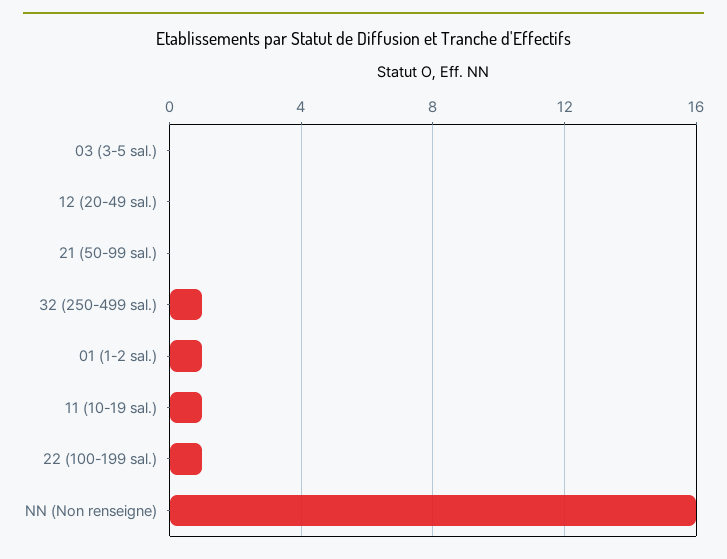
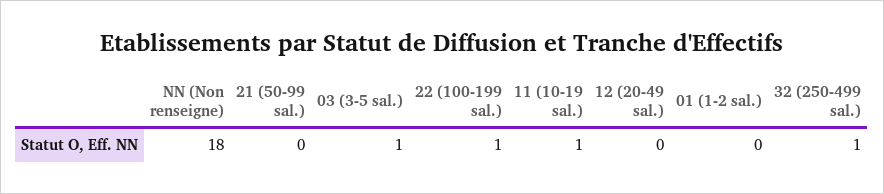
  {
-   "03 (3-5 sal.)": 0,
+   "03 (3-5 sal.)": 1,
    "12 (20-49 sal.)": 0,
    "21 (50-99 sal.)": 0,
    "32 (250-499 sal.)": 1,
-   "01 (1-2 sal.)": 1,
+   "01 (1-2 sal.)": 0,
    "11 (10-19 sal.)": 1,
    "22 (100-199 sal.)": 1,
-   "NN (Non renseigne)": 16
+   "NN (Non renseigne)": 18
  }

